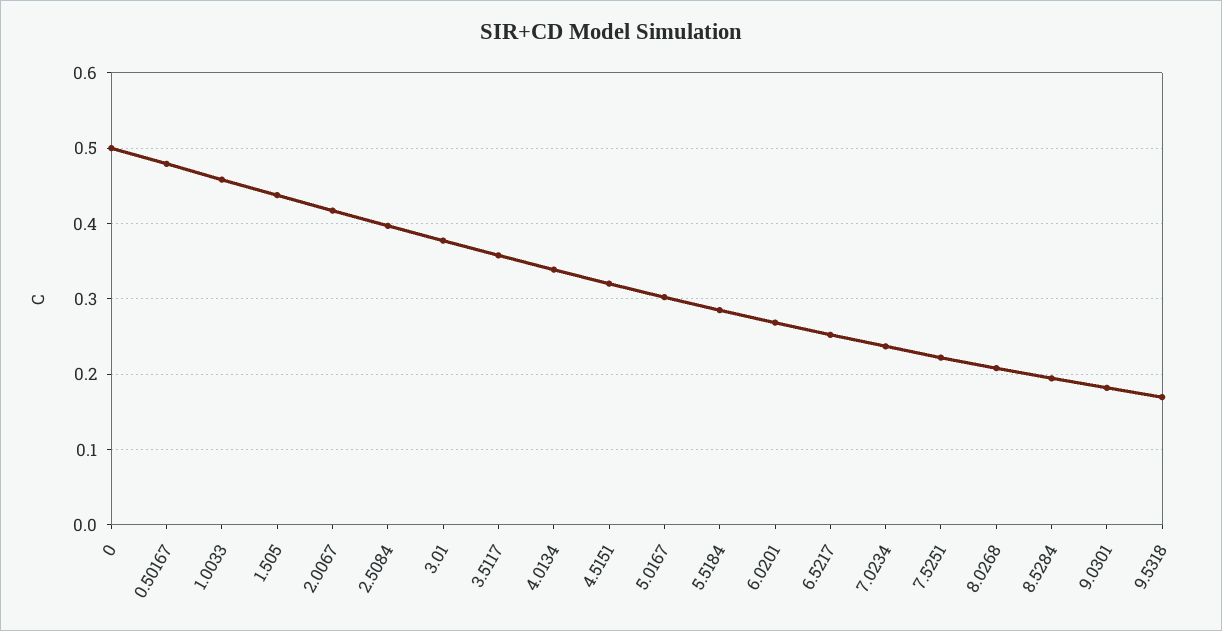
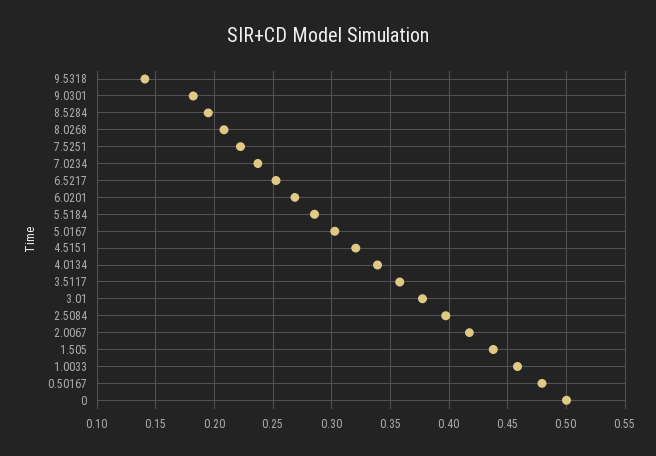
  {
    "0": 0.5,
    "0.50167": 0.48,
    "1.0033": 0.46,
    "1.505": 0.44,
    "2.0067": 0.42,
    "2.5084": 0.4,
    "3.01": 0.38,
    "3.5117": 0.36,
    "4.0134": 0.34,
    "4.5151": 0.32,
    "5.0167": 0.3,
    "5.5184": 0.29,
    "6.0201": 0.27,
    "6.5217": 0.25,
    "7.0234": 0.24,
    "7.5251": 0.22,
    "8.0268": 0.21,
    "8.5284": 0.19,
    "9.0301": 0.18,
-   "9.5318": 0.17
+   "9.5318": 0.14
  }

